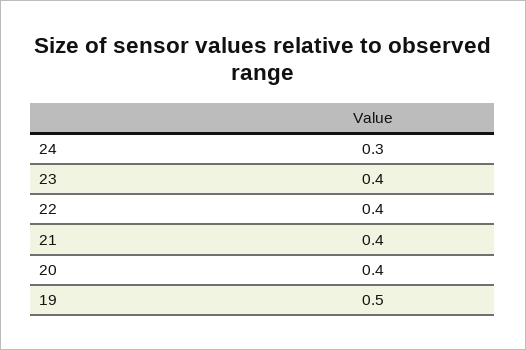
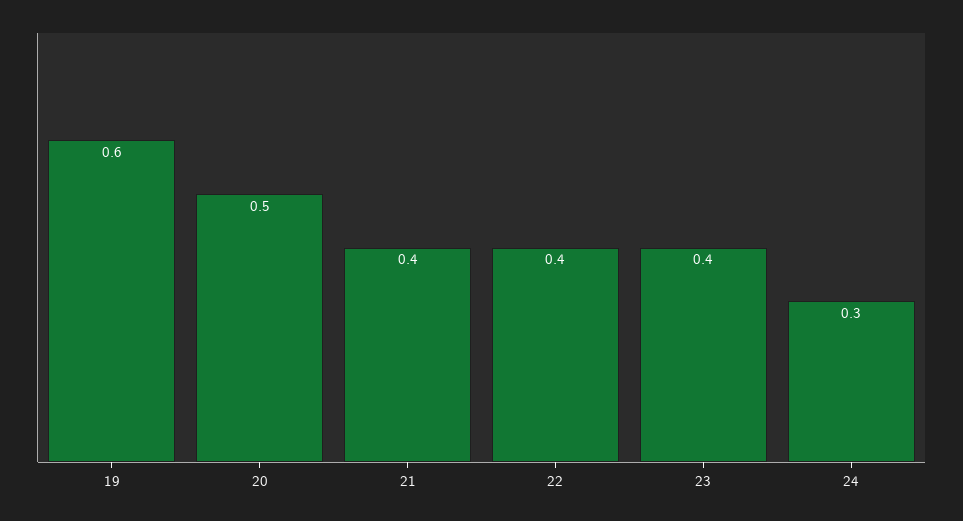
  {
    "24": 0.3,
    "23": 0.4,
    "22": 0.4,
    "21": 0.4,
-   "20": 0.4,
+   "20": 0.5,
-   "19": 0.5
+   "19": 0.6
  }

